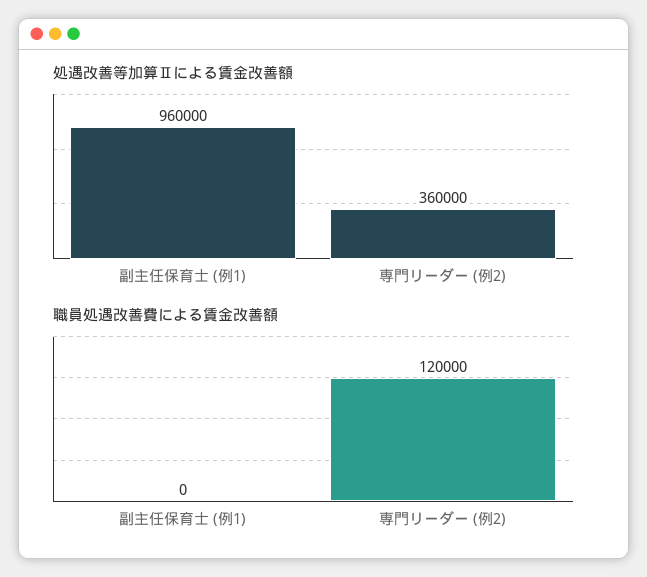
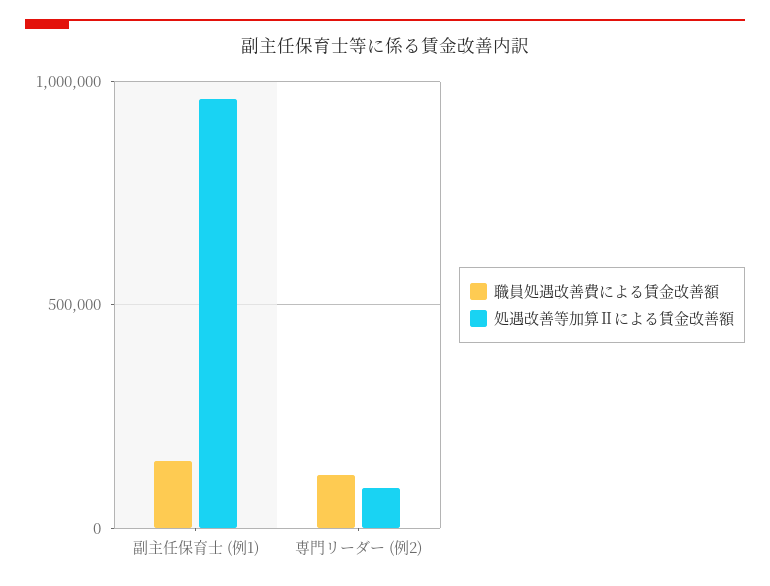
  {
    "処遇改善等加算Ⅱによる賃金改善額": {
      "副主任保育士 (例1)": 960000,
-     "専門リーダー (例2)": 360000
+     "専門リーダー (例2)": 100000
    },
    "職員処遇改善費による賃金改善額": {
-     "副主任保育士 (例1)": 0,
+     "副主任保育士 (例1)": 150000,
      "専門リーダー (例2)": 120000
    }
  }

